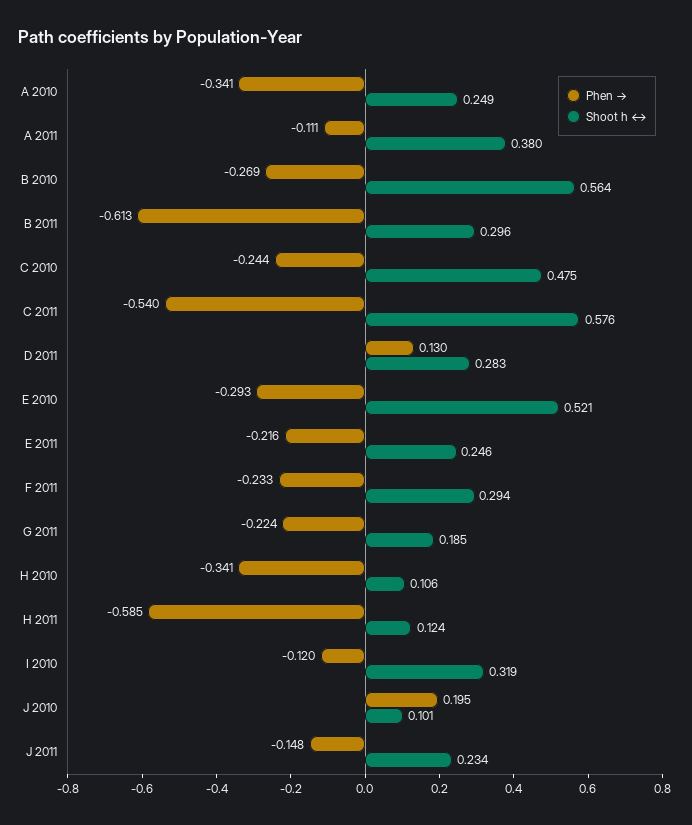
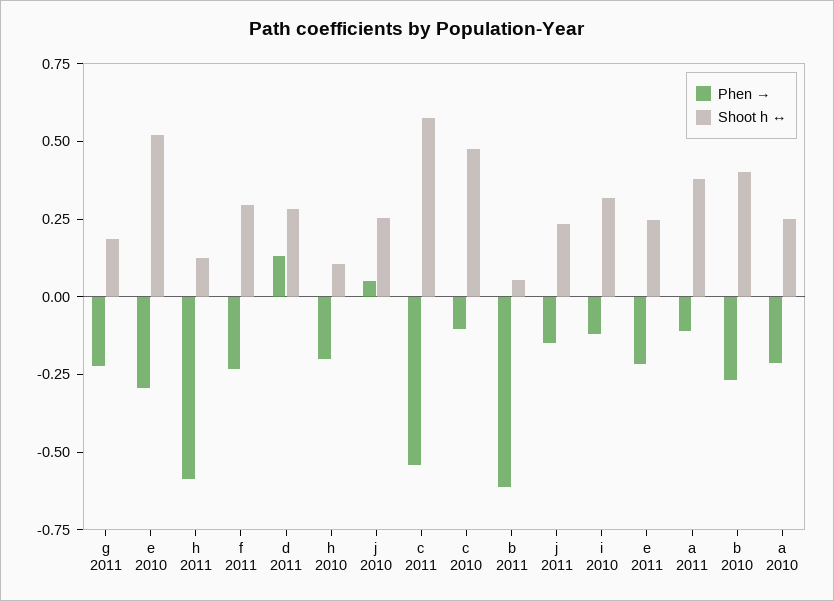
  {
    "Phen →": {
-     "A 2010": -0.341,
+     "A 2010": -0.2,
      "A 2011": -0.111,
      "B 2010": -0.269,
      "B 2011": -0.613,
-     "C 2010": -0.244,
+     "C 2010": -0.1,
      "C 2011": -0.54,
      "D 2011": 0.13,
      "E 2010": -0.293,
      "E 2011": -0.216,
      "F 2011": -0.233,
      "G 2011": -0.224,
-     "H 2010": -0.341,
+     "H 2010": -0.2,
      "H 2011": -0.585,
      "I 2010": -0.12,
-     "J 2010": 0.195,
+     "J 2010": 0.05,
      "J 2011": -0.148
    },
    "Shoot h ↔": {
      "A 2010": 0.249,
      "A 2011": 0.38,
-     "B 2010": 0.564,
+     "B 2010": 0.4,
-     "B 2011": 0.296,
+     "B 2011": 0.05,
      "C 2010": 0.475,
      "C 2011": 0.576,
      "D 2011": 0.283,
      "E 2010": 0.521,
      "E 2011": 0.246,
      "F 2011": 0.294,
      "G 2011": 0.185,
      "H 2010": 0.106,
      "H 2011": 0.124,
      "I 2010": 0.319,
-     "J 2010": 0.101,
+     "J 2010": 0.25,
      "J 2011": 0.234
    }
  }

